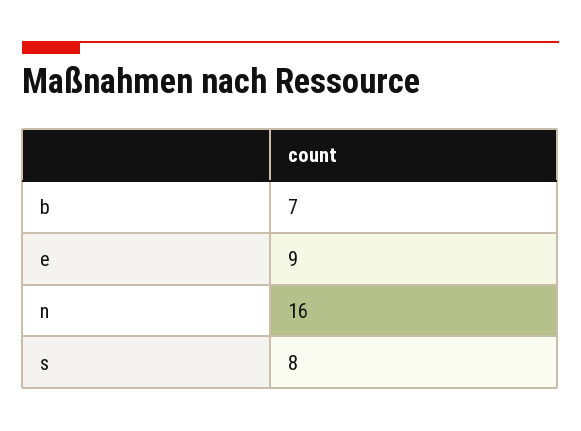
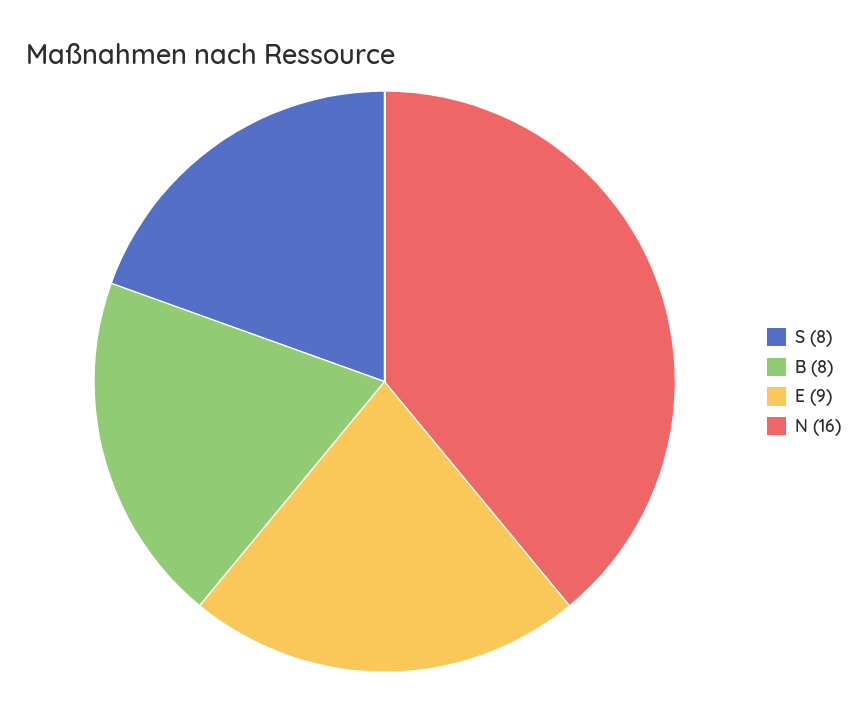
  {
-   "b": 7,
+   "b": 8,
    "e": 9,
    "n": 16,
    "s": 8
  }

